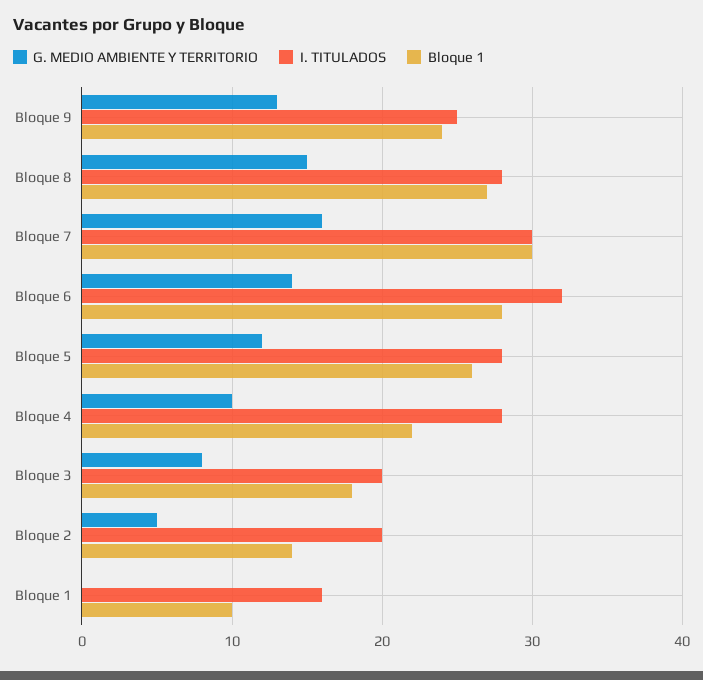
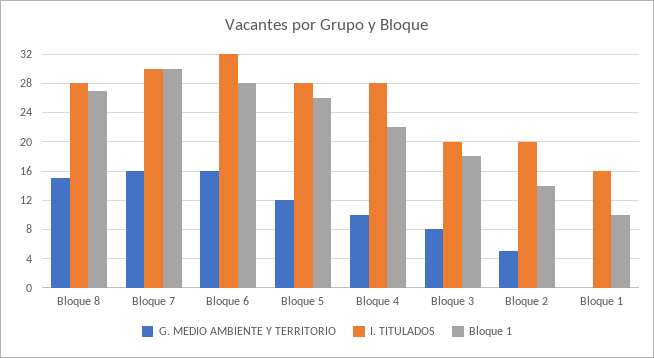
  {
    "G. MEDIO AMBIENTE Y TERRITORIO": {
-     "Bloque 9": 13,
      "Bloque 8": 15,
      "Bloque 7": 16,
-     "Bloque 6": 14,
+     "Bloque 6": 16,
      "Bloque 5": 12,
      "Bloque 4": 10,
      "Bloque 3": 8,
      "Bloque 2": 5,
      "Bloque 1": 0
    },
    "I. TITULADOS": {
-     "Bloque 9": 25,
      "Bloque 8": 28,
      "Bloque 7": 30,
      "Bloque 6": 32,
      "Bloque 5": 28,
      "Bloque 4": 28,
      "Bloque 3": 20,
      "Bloque 2": 20,
      "Bloque 1": 16
    },
    "Bloque 1": {
-     "Bloque 9": 24,
      "Bloque 8": 27,
      "Bloque 7": 30,
      "Bloque 6": 28,
      "Bloque 5": 26,
      "Bloque 4": 22,
      "Bloque 3": 18,
      "Bloque 2": 14,
      "Bloque 1": 10
    }
  }

